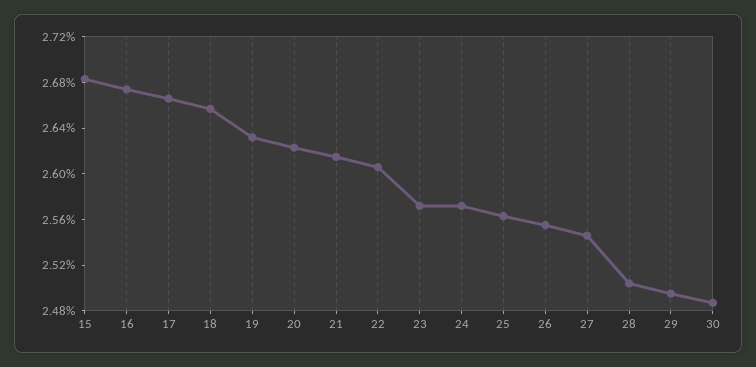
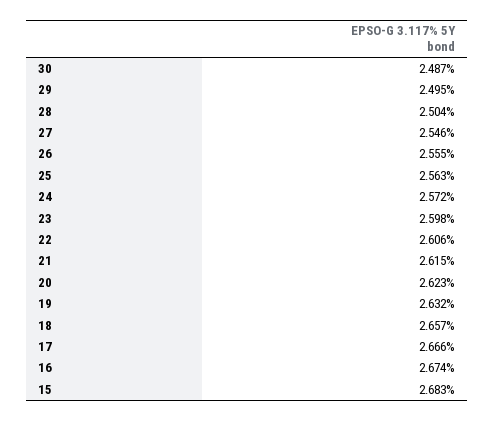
  {
    "15": 2.683,
    "16": 2.674,
    "17": 2.666,
    "18": 2.657,
    "19": 2.632,
    "20": 2.623,
    "21": 2.615,
    "22": 2.606,
-   "23": 2.57,
+   "23": 2.598,
    "24": 2.572,
    "25": 2.563,
    "26": 2.555,
    "27": 2.546,
    "28": 2.504,
    "29": 2.495,
    "30": 2.487
  }

